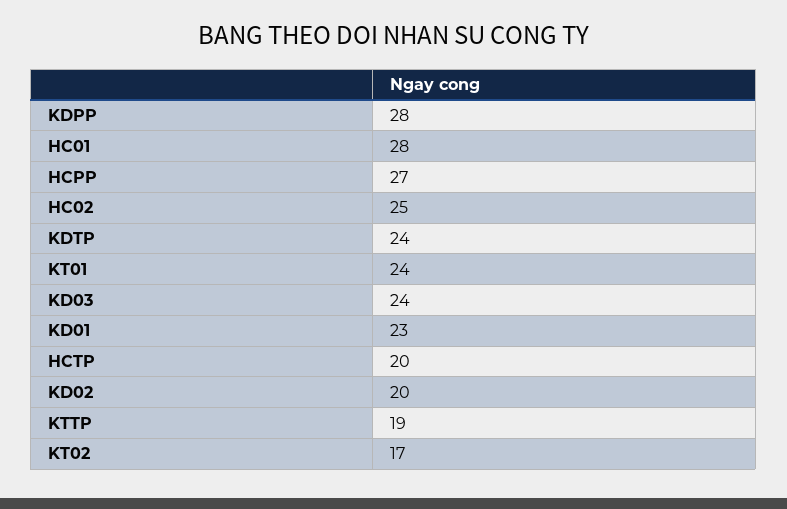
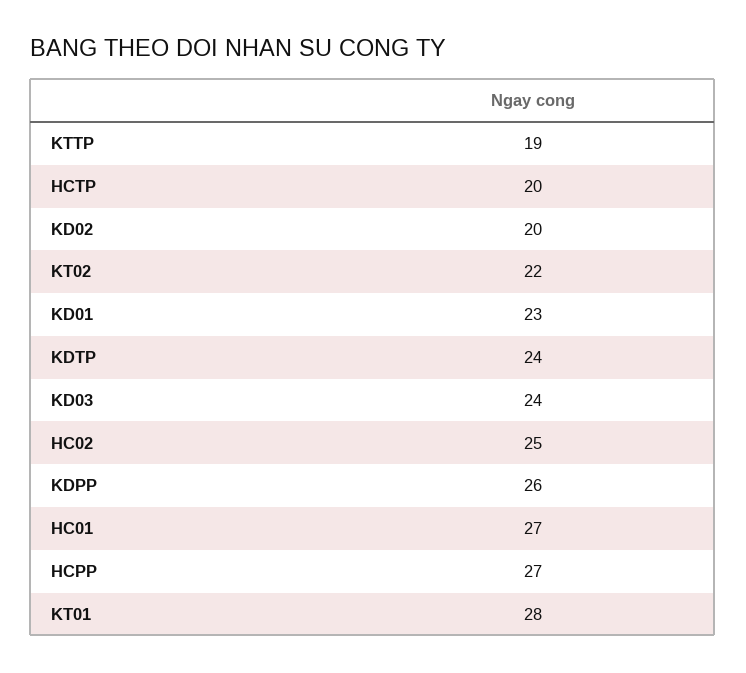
  {
-   "KDPP": 28,
+   "KDPP": 26,
-   "HC01": 28,
+   "HC01": 27,
    "HCPP": 27,
    "HC02": 25,
    "KDTP": 24,
-   "KT01": 24,
+   "KT01": 28,
    "KD03": 24,
    "KD01": 23,
    "HCTP": 20,
    "KD02": 20,
    "KTTP": 19,
-   "KT02": 17
+   "KT02": 22
  }

